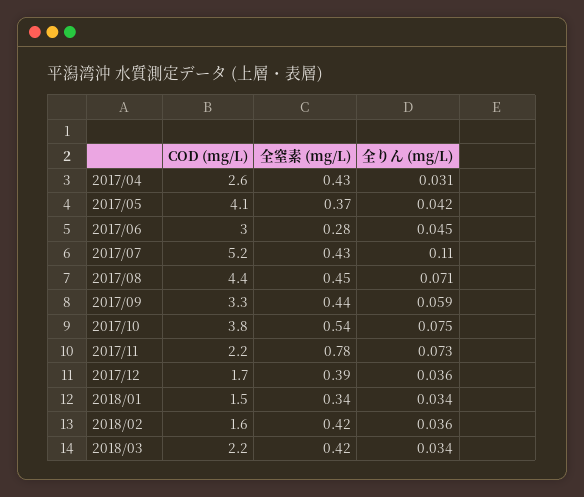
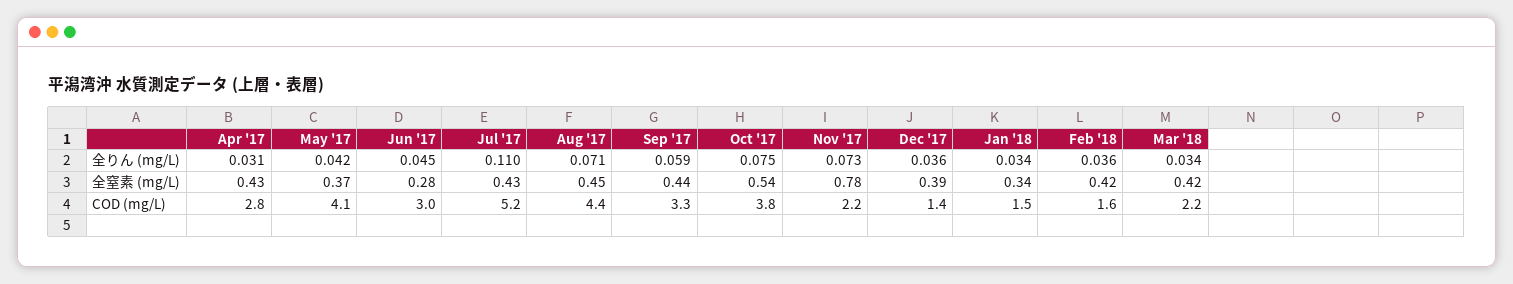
  {
    "COD (mg/L)": {
-     "2017/04": 2.6,
+     "2017/04": 2.8,
      "2017/05": 4.1,
      "2017/06": 3,
      "2017/07": 5.2,
      "2017/08": 4.4,
      "2017/09": 3.3,
      "2017/10": 3.8,
      "2017/11": 2.2,
-     "2017/12": 1.7,
+     "2017/12": 1.4,
      "2018/01": 1.5,
      "2018/02": 1.6,
      "2018/03": 2.2
    },
    "全窒素 (mg/L)": {
      "2017/04": 0.43,
      "2017/05": 0.37,
      "2017/06": 0.28,
      "2017/07": 0.43,
      "2017/08": 0.45,
      "2017/09": 0.44,
      "2017/10": 0.54,
      "2017/11": 0.78,
      "2017/12": 0.39,
      "2018/01": 0.34,
      "2018/02": 0.42,
      "2018/03": 0.42
    },
    "全りん (mg/L)": {
      "2017/04": 0.031,
      "2017/05": 0.042,
      "2017/06": 0.045,
      "2017/07": 0.11,
      "2017/08": 0.071,
      "2017/09": 0.059,
      "2017/10": 0.075,
      "2017/11": 0.073,
      "2017/12": 0.036,
      "2018/01": 0.034,
      "2018/02": 0.036,
      "2018/03": 0.034
    }
  }

